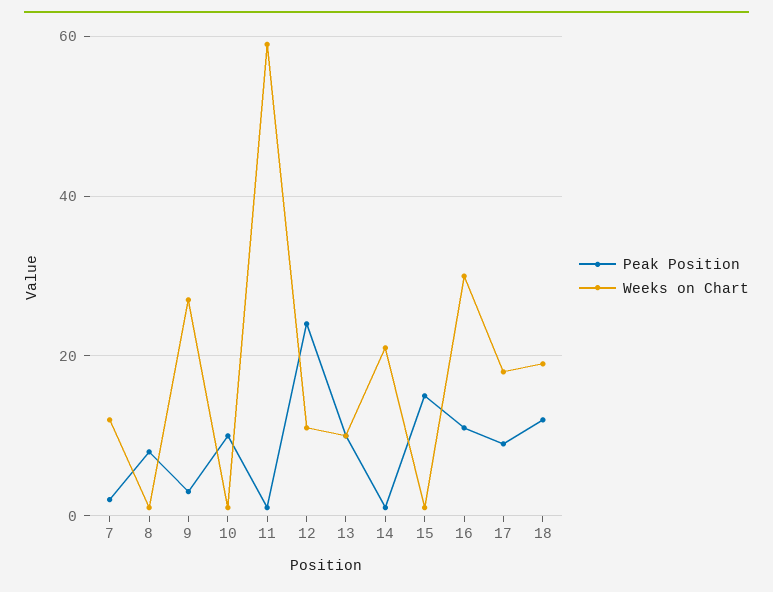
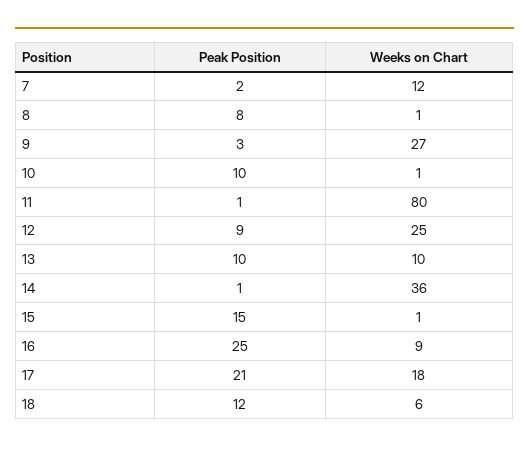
  {
    "Peak Position": {
      "7": 2,
      "8": 8,
      "9": 3,
      "10": 10,
      "11": 1,
-     "12": 25,
+     "12": 9,
      "13": 10,
      "14": 1,
      "15": 15,
-     "16": 10,
+     "16": 25,
-     "17": 10,
+     "17": 21,
      "18": 12
    },
    "Weeks on Chart": {
      "7": 12,
      "8": 1,
      "9": 27,
      "10": 1,
-     "11": 60,
+     "11": 80,
-     "12": 10,
+     "12": 25,
      "13": 10,
-     "14": 20,
+     "14": 36,
      "15": 1,
-     "16": 30,
+     "16": 9,
      "17": 18,
-     "18": 20
+     "18": 6
    }
  }

